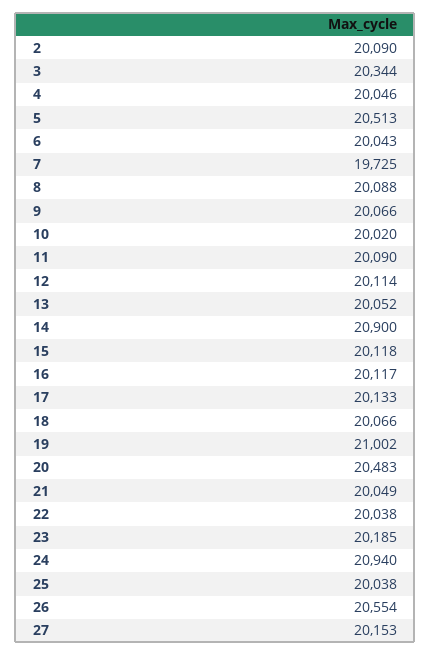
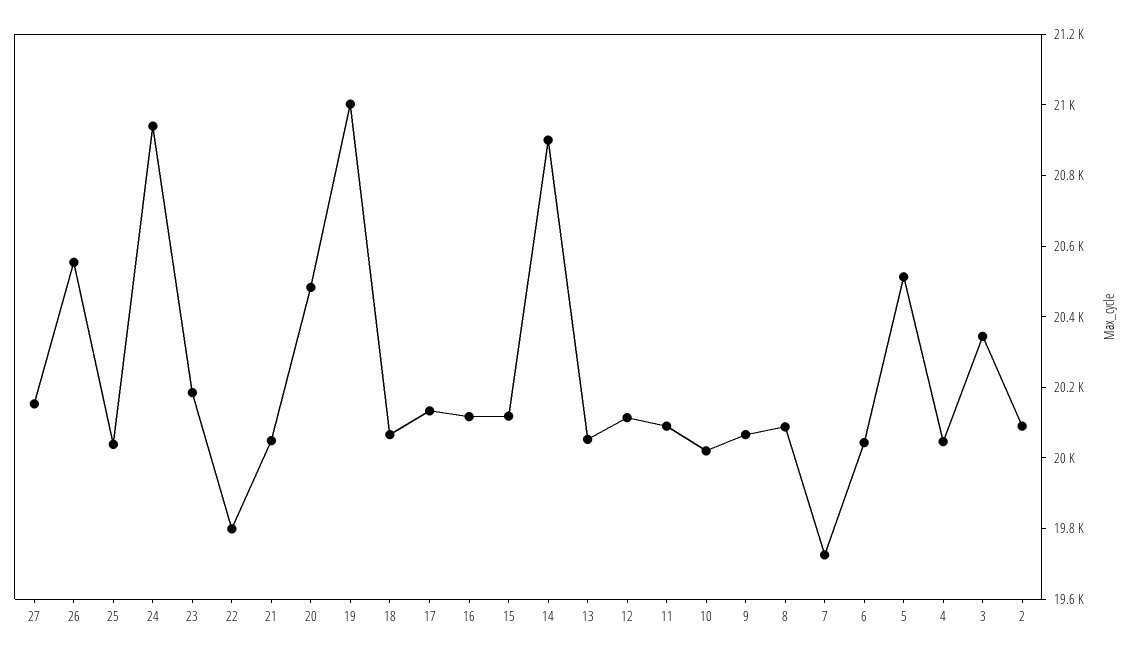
  {
    "2": 20090,
    "3": 20344,
    "4": 20046,
    "5": 20513,
    "6": 20043,
    "7": 19725,
    "8": 20088,
    "9": 20066,
    "10": 20020,
    "11": 20090,
    "12": 20114,
    "13": 20052,
    "14": 20900,
    "15": 20118,
    "16": 20117,
    "17": 20133,
    "18": 20066,
    "19": 21002,
    "20": 20483,
    "21": 20049,
-   "22": 20038,
+   "22": 19800,
    "23": 20185,
    "24": 20940,
    "25": 20038,
    "26": 20554,
    "27": 20153
  }

